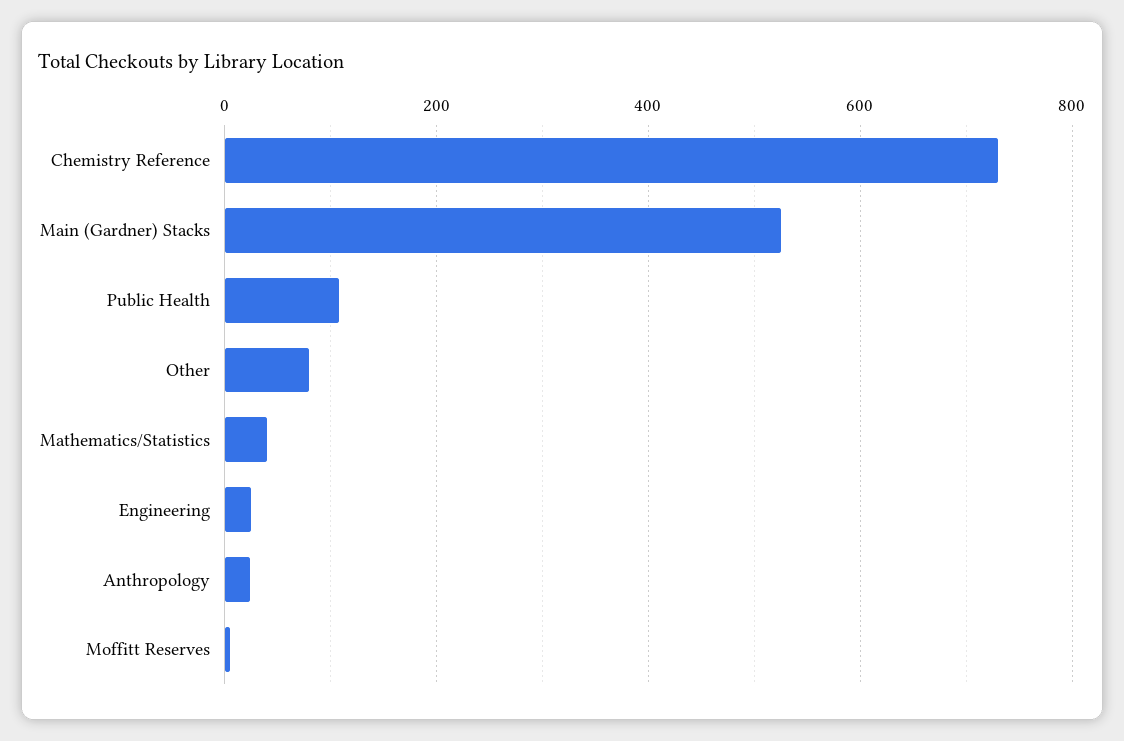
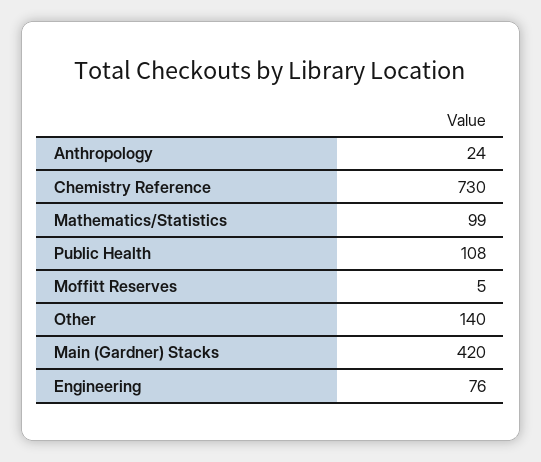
  {
    "Chemistry Reference": 730,
-   "Main (Gardner) Stacks": 520,
+   "Main (Gardner) Stacks": 420,
    "Public Health": 108,
-   "Other": 80,
+   "Other": 140,
-   "Mathematics/Statistics": 40,
+   "Mathematics/Statistics": 99,
-   "Engineering": 20,
+   "Engineering": 76,
    "Anthropology": 24,
    "Moffitt Reserves": 5
  }

